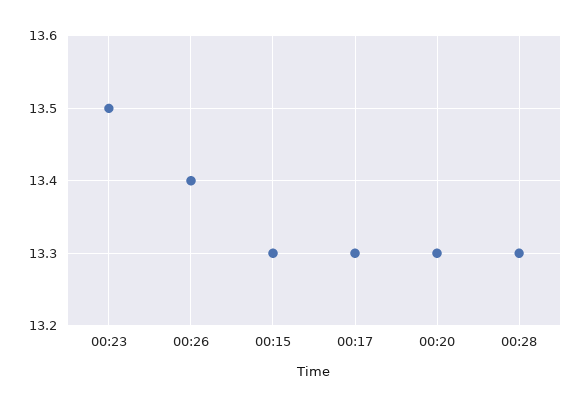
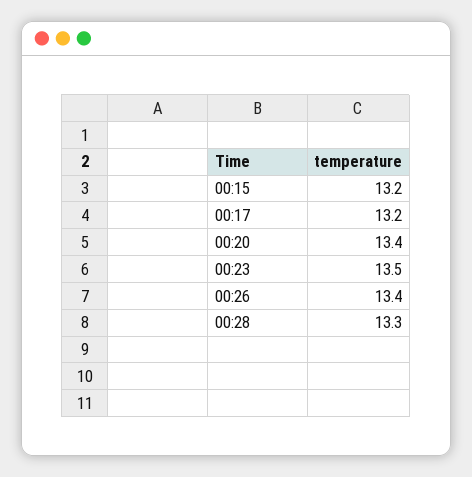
  {
    "00:23": 13.5,
    "00:26": 13.4,
-   "00:15": 13.3,
+   "00:15": 13.2,
-   "00:17": 13.3,
+   "00:17": 13.2,
-   "00:20": 13.3,
+   "00:20": 13.4,
    "00:28": 13.3
  }

